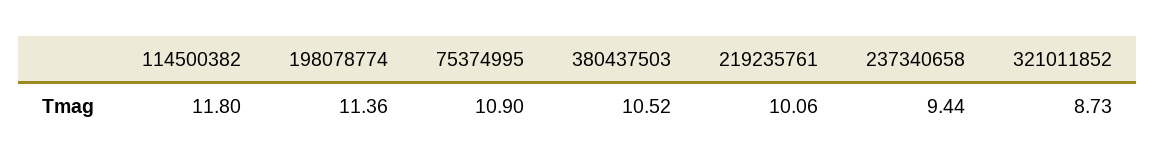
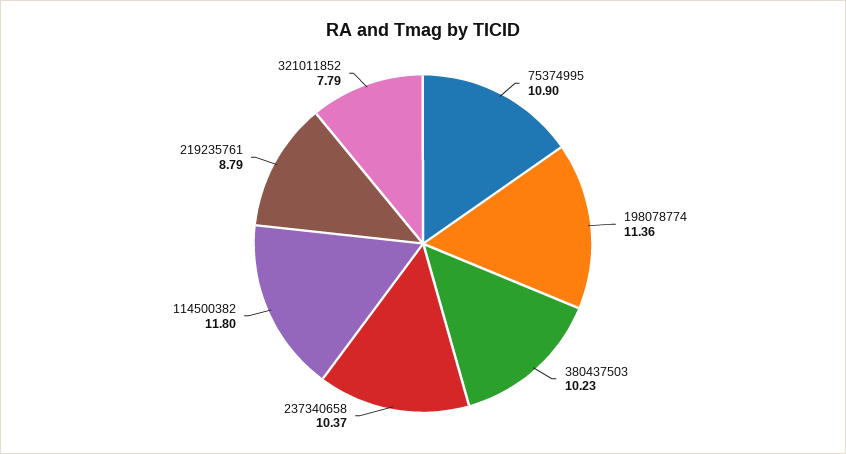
  {
    "114500382": 11.8,
    "198078774": 11.36,
    "75374995": 10.9,
-   "380437503": 10.52,
+   "380437503": 10.23,
-   "219235761": 10.06,
+   "219235761": 8.79,
-   "237340658": 9.44,
+   "237340658": 10.37,
-   "321011852": 8.73
+   "321011852": 7.79
  }

